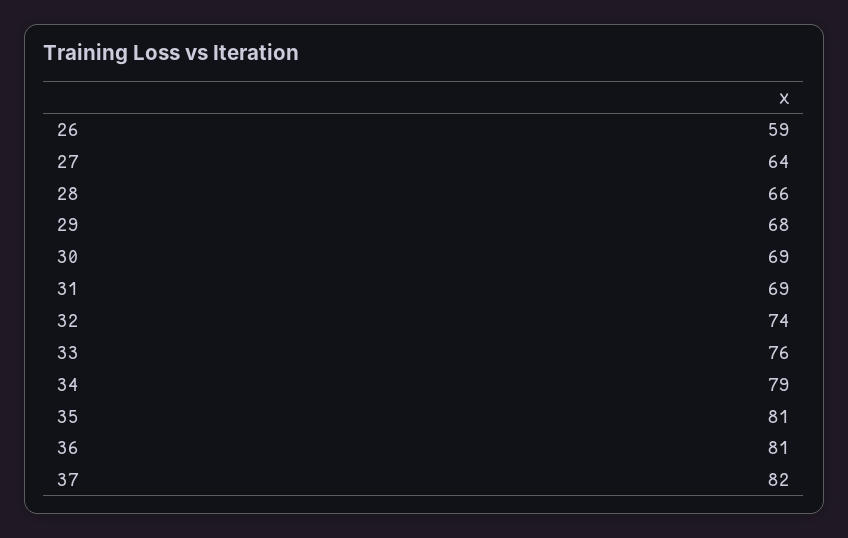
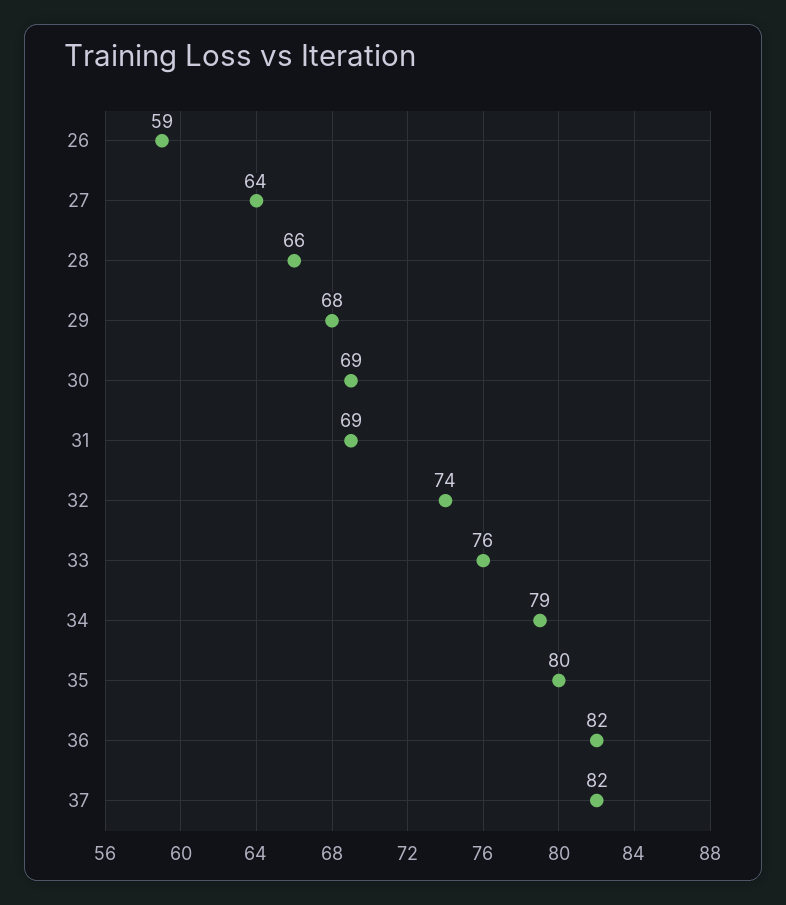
  {
    "26": 59,
    "27": 64,
    "28": 66,
    "29": 68,
    "30": 69,
    "31": 69,
    "32": 74,
    "33": 76,
    "34": 79,
-   "35": 81,
+   "35": 80,
-   "36": 81,
+   "36": 82,
    "37": 82
  }

